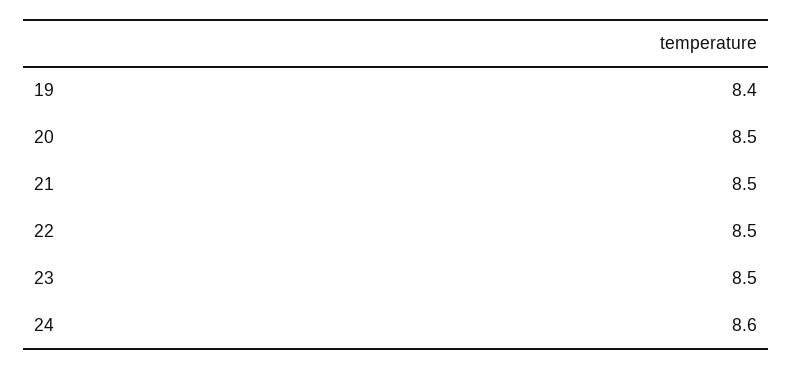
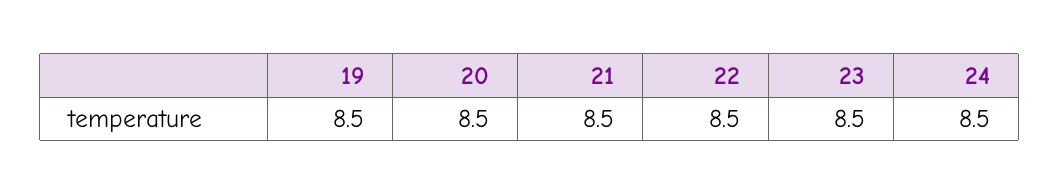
  {
-   "19": 8.4,
+   "19": 8.5,
    "20": 8.5,
    "21": 8.5,
    "22": 8.5,
    "23": 8.5,
-   "24": 8.6
+   "24": 8.5
  }

